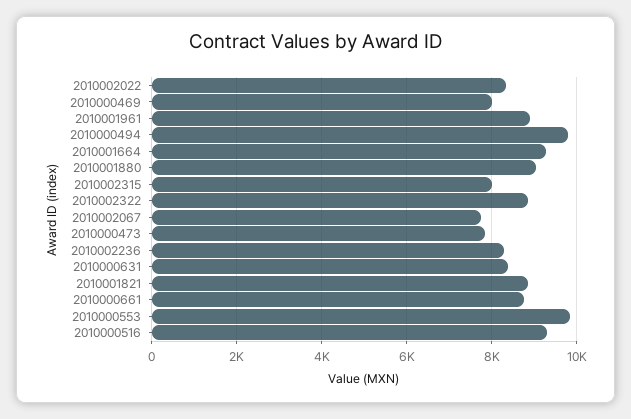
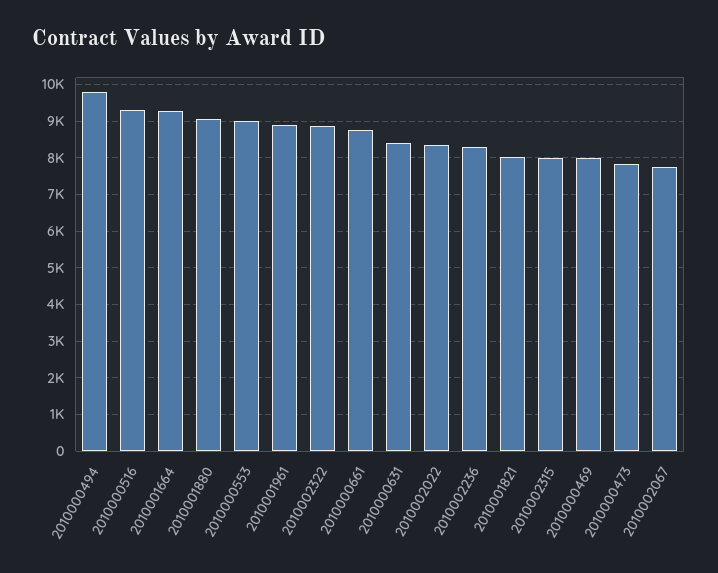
  {
    "2010002022": 8400,
    "2010000469": 8000,
    "2010001961": 9000,
    "2010000494": 9800,
    "2010001664": 9200,
    "2010001880": 9000,
    "2010002315": 8000,
    "2010002322": 8800,
    "2010002067": 7800,
    "2010000473": 7800,
    "2010002236": 8400,
    "2010000631": 8400,
-   "2010001821": 8800,
+   "2010001821": 8000,
    "2010000661": 8800,
-   "2010000553": 9800,
+   "2010000553": 9000,
    "2010000516": 9400
  }

